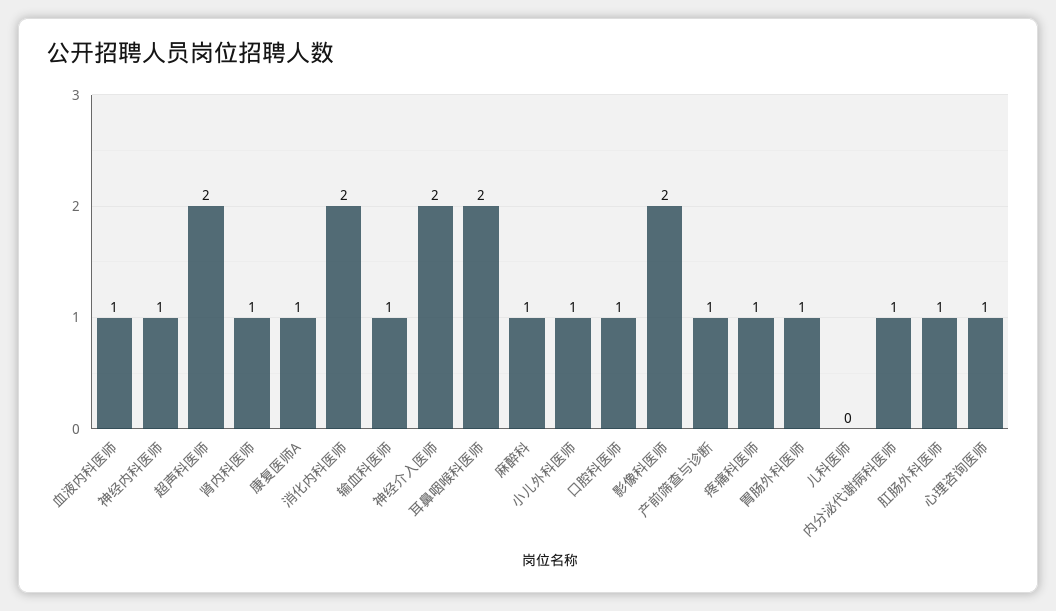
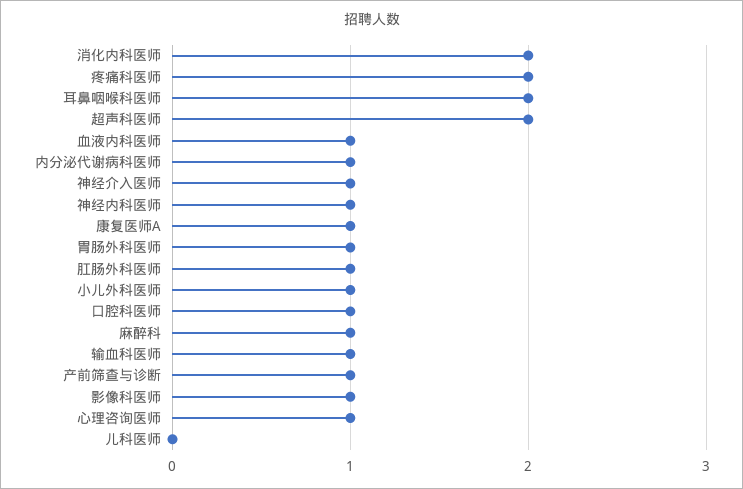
  {
    "血液内科医师": 1,
    "神经内科医师": 1,
    "超声科医师": 2,
-   "肾内科医师": 1,
    "康复医师A": 1,
    "消化内科医师": 2,
    "输血科医师": 1,
-   "神经介入医师": 2,
+   "神经介入医师": 1,
    "耳鼻咽喉科医师": 2,
    "麻醉科": 1,
    "小儿外科医师": 1,
    "口腔科医师": 1,
-   "影像科医师": 2,
+   "影像科医师": 1,
    "产前筛查与诊断": 1,
-   "疼痛科医师": 1,
+   "疼痛科医师": 2,
    "胃肠外科医师": 1,
    "儿科医师": 0,
    "内分泌代谢病科医师": 1,
    "肛肠外科医师": 1,
    "心理咨询医师": 1
  }

